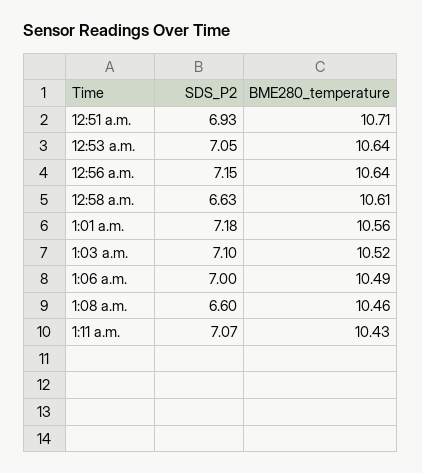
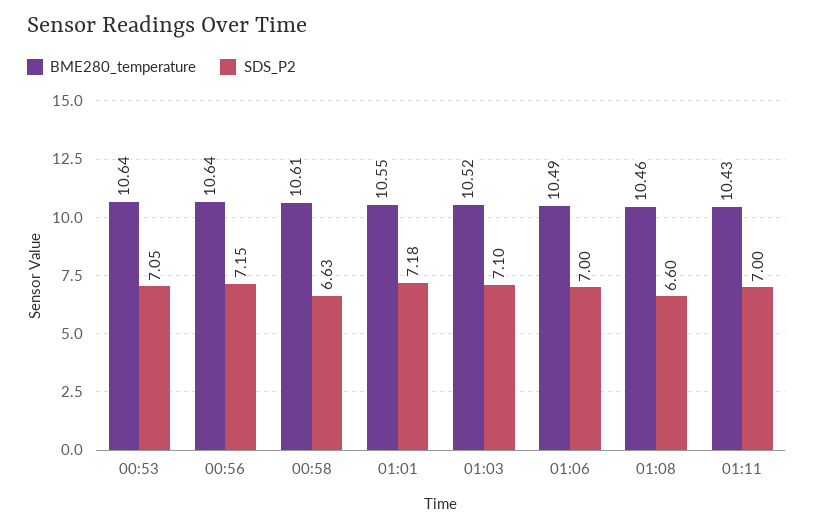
  {
    "SDS_P2": {
-     "12:51 a.m.": 6.93,
      "12:53 a.m.": 7.05,
      "12:56 a.m.": 7.15,
      "12:58 a.m.": 6.63,
      "1:01 a.m.": 7.18,
      "1:03 a.m.": 7.1,
      "1:06 a.m.": 7,
      "1:08 a.m.": 6.6,
-     "1:11 a.m.": 7.07
+     "1:11 a.m.": 7
    },
    "BME280_temperature": {
-     "12:51 a.m.": 10.71,
      "12:53 a.m.": 10.64,
      "12:56 a.m.": 10.64,
      "12:58 a.m.": 10.61,
-     "1:01 a.m.": 10.56,
+     "1:01 a.m.": 10.55,
      "1:03 a.m.": 10.52,
      "1:06 a.m.": 10.49,
      "1:08 a.m.": 10.46,
      "1:11 a.m.": 10.43
    }
  }

